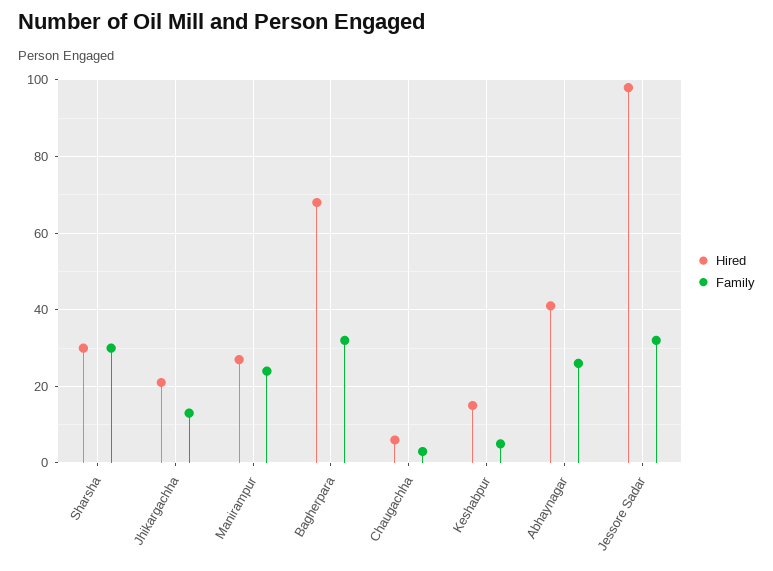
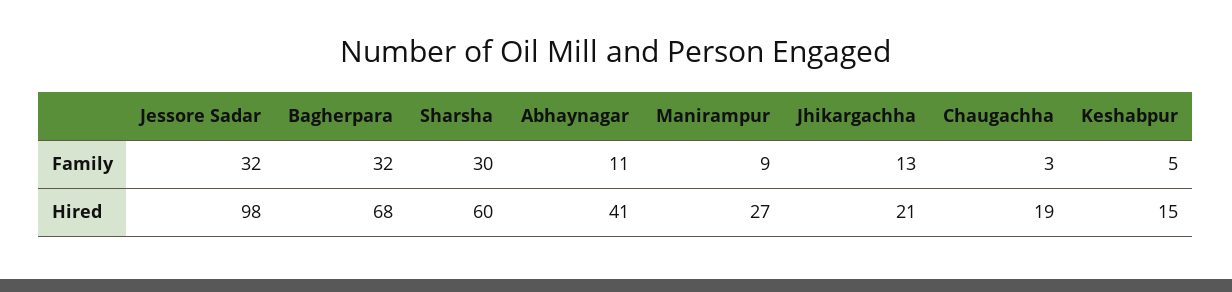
  {
    "Hired": {
-     "Sharsha": 30,
+     "Sharsha": 60,
      "Jhikargachha": 21,
      "Manirampur": 27,
      "Bagherpara": 68,
-     "Chaugachha": 5,
+     "Chaugachha": 19,
      "Keshabpur": 15,
      "Abhaynagar": 41,
      "Jessore Sadar": 98
    },
    "Family": {
      "Sharsha": 30,
      "Jhikargachha": 13,
-     "Manirampur": 25,
+     "Manirampur": 9,
      "Bagherpara": 32,
      "Chaugachha": 3,
      "Keshabpur": 5,
-     "Abhaynagar": 25,
+     "Abhaynagar": 11,
      "Jessore Sadar": 32
    }
  }

